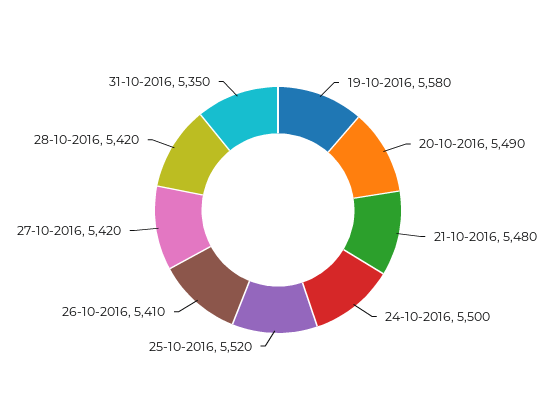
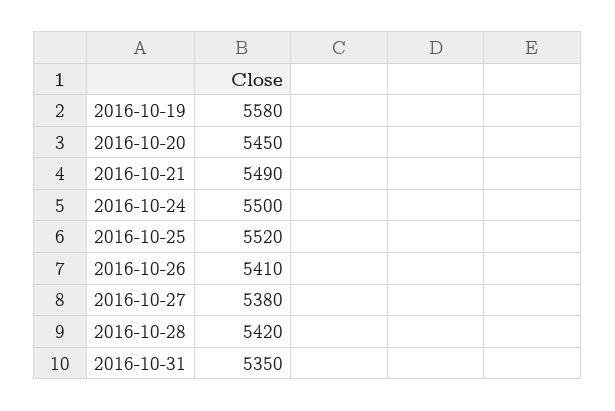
  {
    "19-10-2016": 5580,
-   "20-10-2016": 5490,
+   "20-10-2016": 5450,
-   "21-10-2016": 5480,
+   "21-10-2016": 5490,
    "24-10-2016": 5500,
    "25-10-2016": 5520,
    "26-10-2016": 5410,
-   "27-10-2016": 5420,
+   "27-10-2016": 5380,
    "28-10-2016": 5420,
    "31-10-2016": 5350
  }

